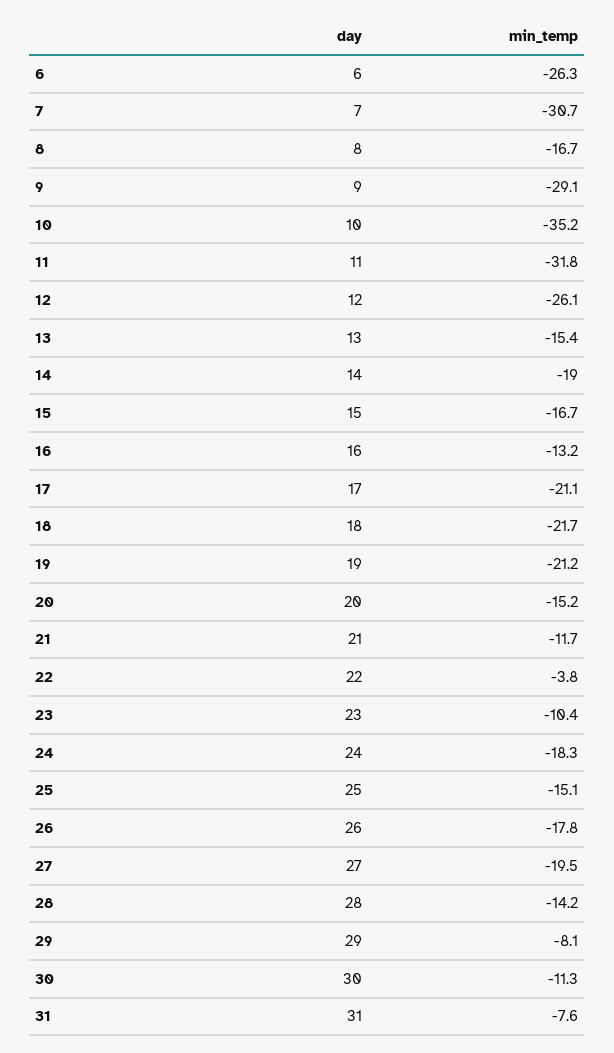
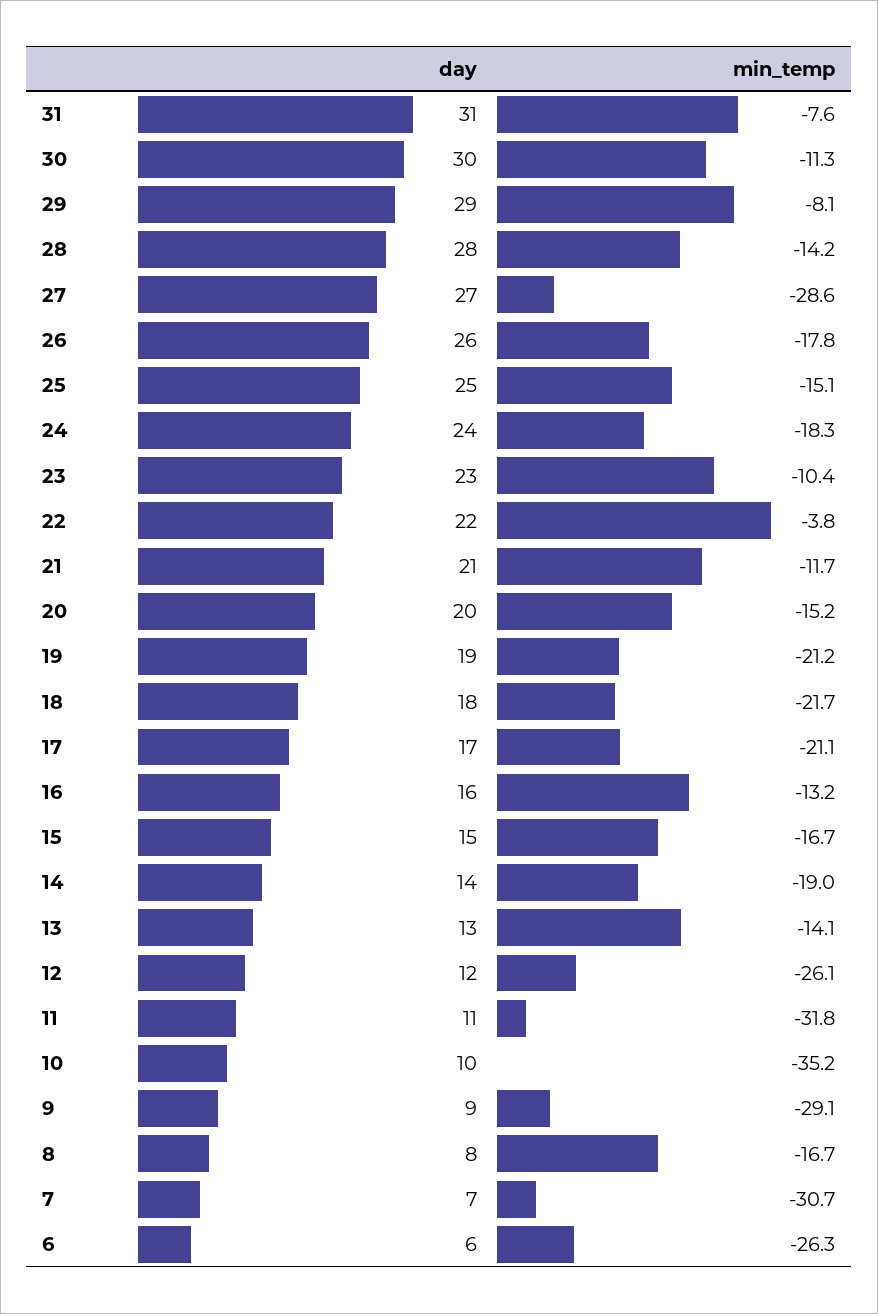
  {
    "day": {
      "6": 6,
      "7": 7,
      "8": 8,
      "9": 9,
      "10": 10,
      "11": 11,
      "12": 12,
      "13": 13,
      "14": 14,
      "15": 15,
      "16": 16,
      "17": 17,
      "18": 18,
      "19": 19,
      "20": 20,
      "21": 21,
      "22": 22,
      "23": 23,
      "24": 24,
      "25": 25,
      "26": 26,
      "27": 27,
      "28": 28,
      "29": 29,
      "30": 30,
      "31": 31
    },
    "min_temp": {
      "6": -26.3,
      "7": -30.7,
      "8": -16.7,
      "9": -29.1,
      "10": -35.2,
      "11": -31.8,
      "12": -26.1,
-     "13": -15.4,
+     "13": -14.1,
      "14": -19,
      "15": -16.7,
      "16": -13.2,
      "17": -21.1,
      "18": -21.7,
      "19": -21.2,
      "20": -15.2,
      "21": -11.7,
      "22": -3.8,
      "23": -10.4,
      "24": -18.3,
      "25": -15.1,
      "26": -17.8,
-     "27": -19.5,
+     "27": -28.6,
      "28": -14.2,
      "29": -8.1,
      "30": -11.3,
      "31": -7.6
    }
  }

